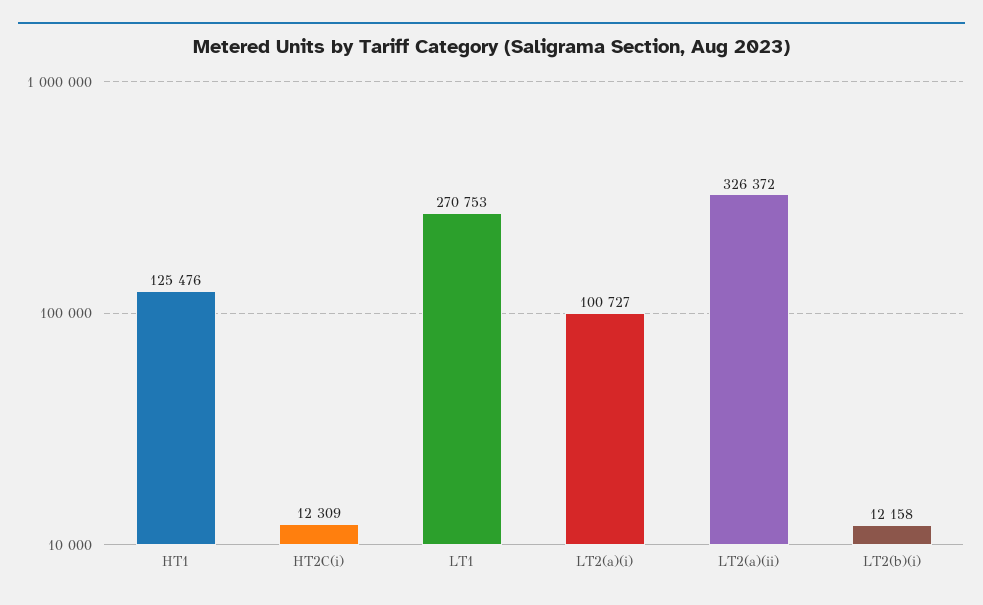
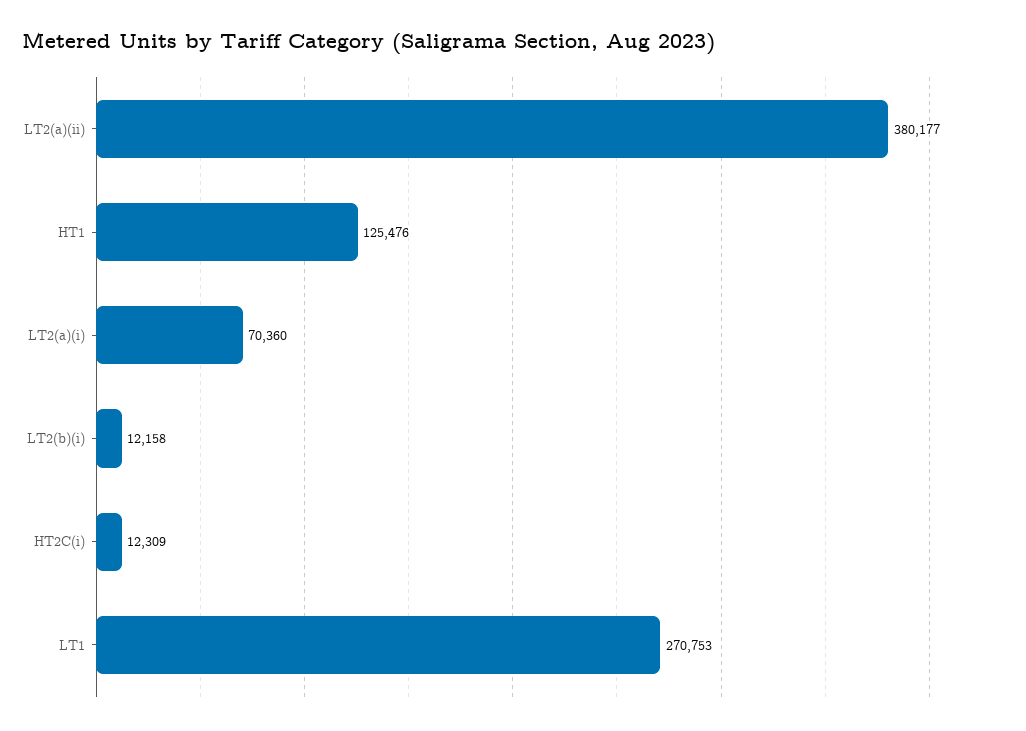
  {
    "HT1": 125476,
    "HT2C(i)": 12309,
    "LT1": 270753,
-   "LT2(a)(i)": 100727,
+   "LT2(a)(i)": 70360,
-   "LT2(a)(ii)": 326372,
+   "LT2(a)(ii)": 380177,
    "LT2(b)(i)": 12158
  }

